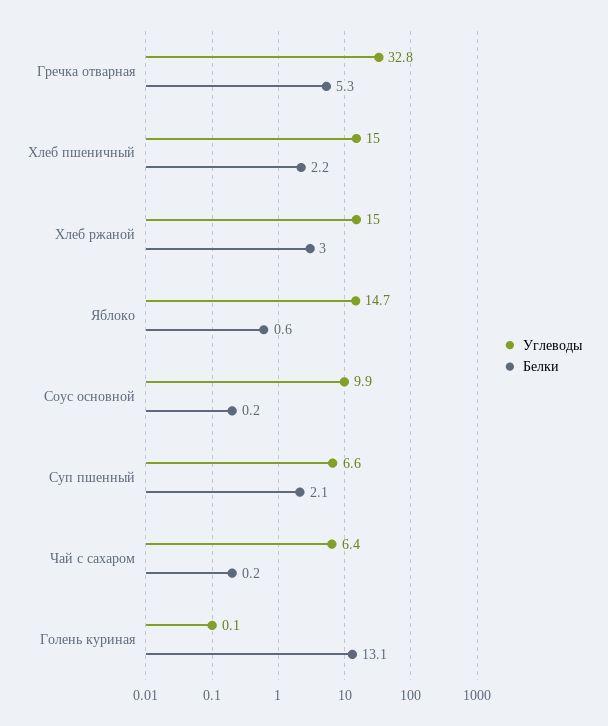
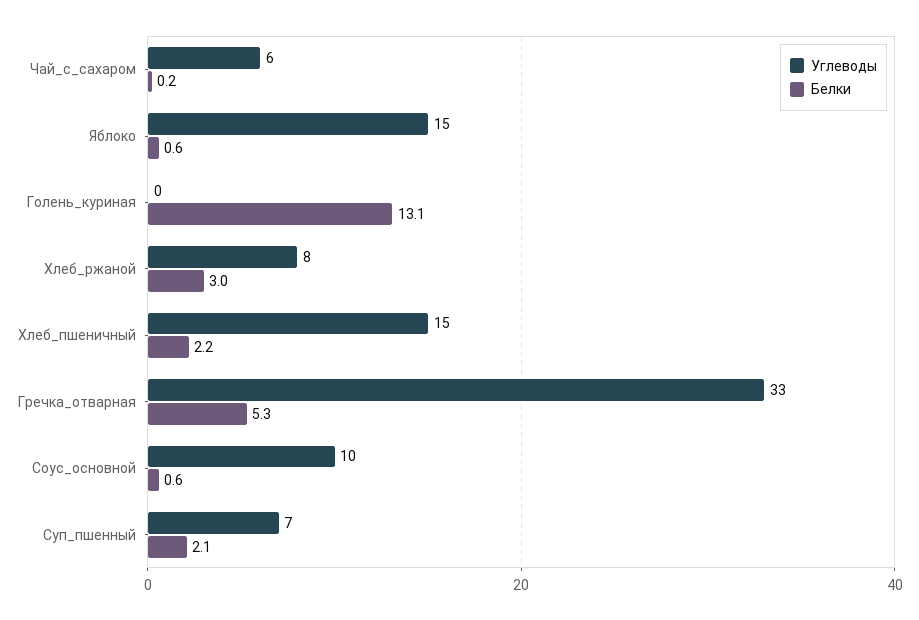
  {
    "Углеводы": {
      "Гречка отварная": 32.8,
      "Хлеб пшеничный": 15,
-     "Хлеб ржаной": 15,
+     "Хлеб ржаной": 8,
      "Яблоко": 14.7,
      "Соус основной": 9.9,
      "Суп пшенный": 6.6,
      "Чай с сахаром": 6.4,
      "Голень куриная": 0.1
    },
    "Белки": {
      "Гречка отварная": 5.3,
      "Хлеб пшеничный": 2.2,
      "Хлеб ржаной": 3,
      "Яблоко": 0.6,
-     "Соус основной": 0.2,
+     "Соус основной": 0.6,
      "Суп пшенный": 2.1,
      "Чай с сахаром": 0.2,
      "Голень куриная": 13.1
    }
  }

